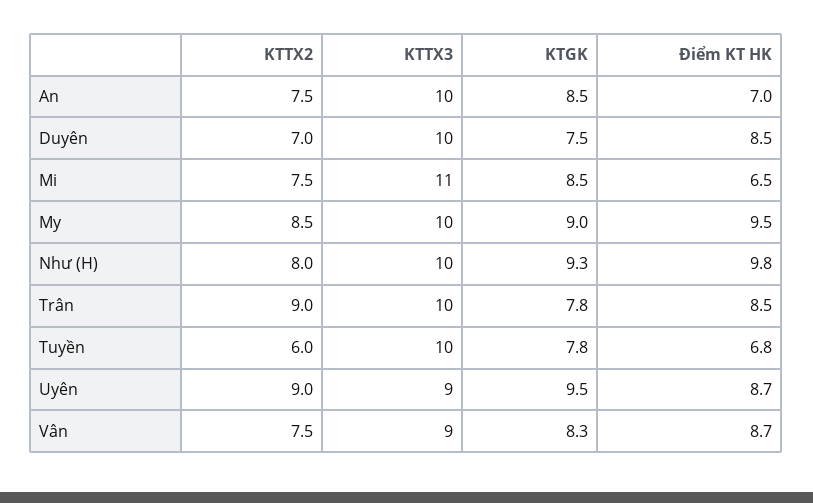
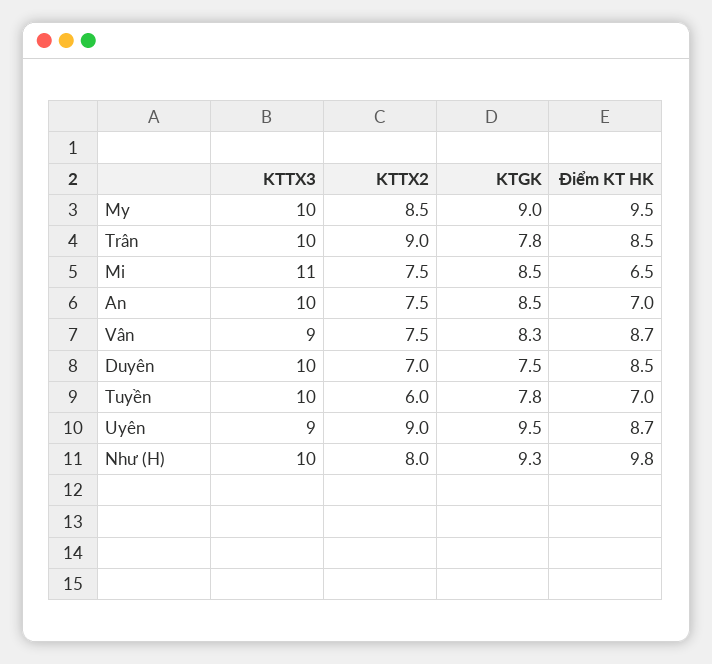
  {
    "KTTX2": {
      "An": 7.5,
      "Duyên": 7,
      "Mi": 7.5,
      "My": 8.5,
      "Như (H)": 8,
      "Trân": 9,
      "Tuyền": 6,
      "Uyên": 9,
      "Vân": 7.5
    },
    "KTTX3": {
      "An": 10,
      "Duyên": 10,
      "Mi": 11,
      "My": 10,
      "Như (H)": 10,
      "Trân": 10,
      "Tuyền": 10,
      "Uyên": 9,
      "Vân": 9
    },
    "KTGK": {
      "An": 8.5,
      "Duyên": 7.5,
      "Mi": 8.5,
      "My": 9,
      "Như (H)": 9.3,
      "Trân": 7.8,
      "Tuyền": 7.8,
      "Uyên": 9.5,
      "Vân": 8.3
    },
    "Điểm KT HK": {
      "An": 7,
      "Duyên": 8.5,
      "Mi": 6.5,
      "My": 9.5,
      "Như (H)": 9.8,
      "Trân": 8.5,
-     "Tuyền": 6.8,
+     "Tuyền": 7,
      "Uyên": 8.7,
      "Vân": 8.7
    }
  }

